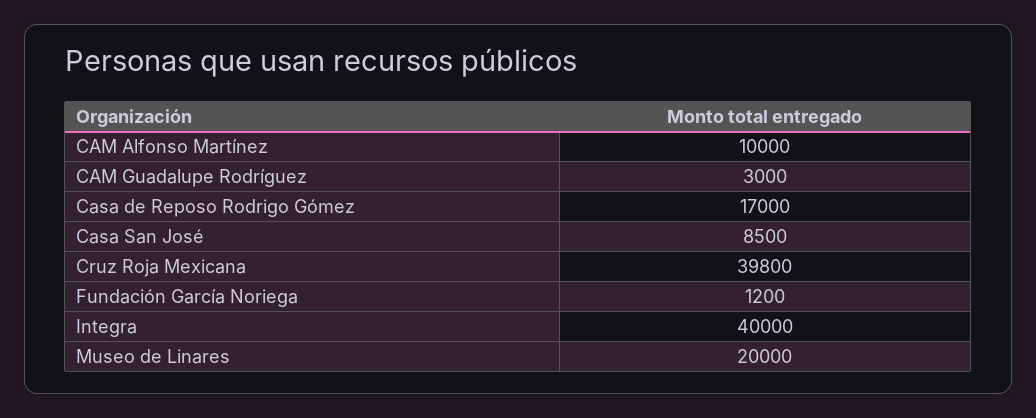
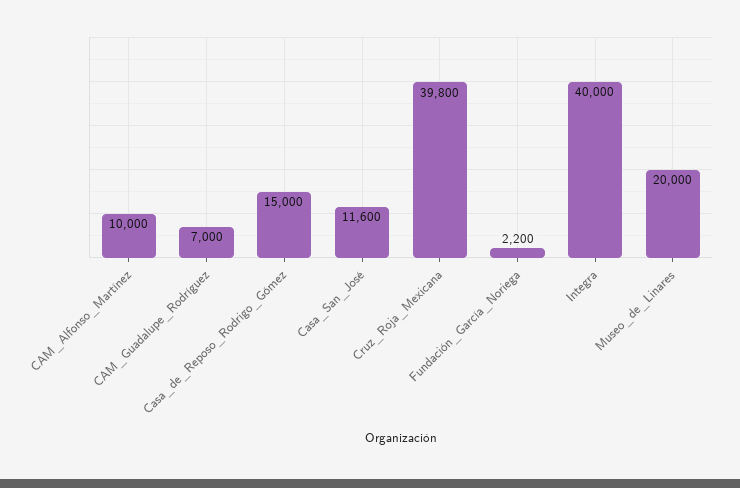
  {
    "CAM Alfonso Martínez": 10000,
-   "CAM Guadalupe Rodríguez": 3000,
+   "CAM Guadalupe Rodríguez": 7000,
-   "Casa de Reposo Rodrigo Gómez": 17000,
+   "Casa de Reposo Rodrigo Gómez": 15000,
-   "Casa San José": 8500,
+   "Casa San José": 11600,
    "Cruz Roja Mexicana": 39800,
-   "Fundación García Noriega": 1200,
+   "Fundación García Noriega": 2200,
    "Integra": 40000,
    "Museo de Linares": 20000
  }

